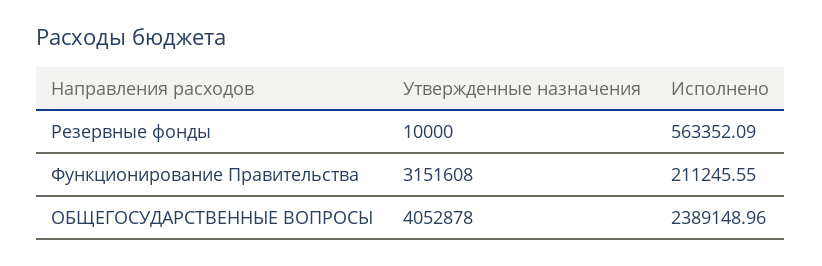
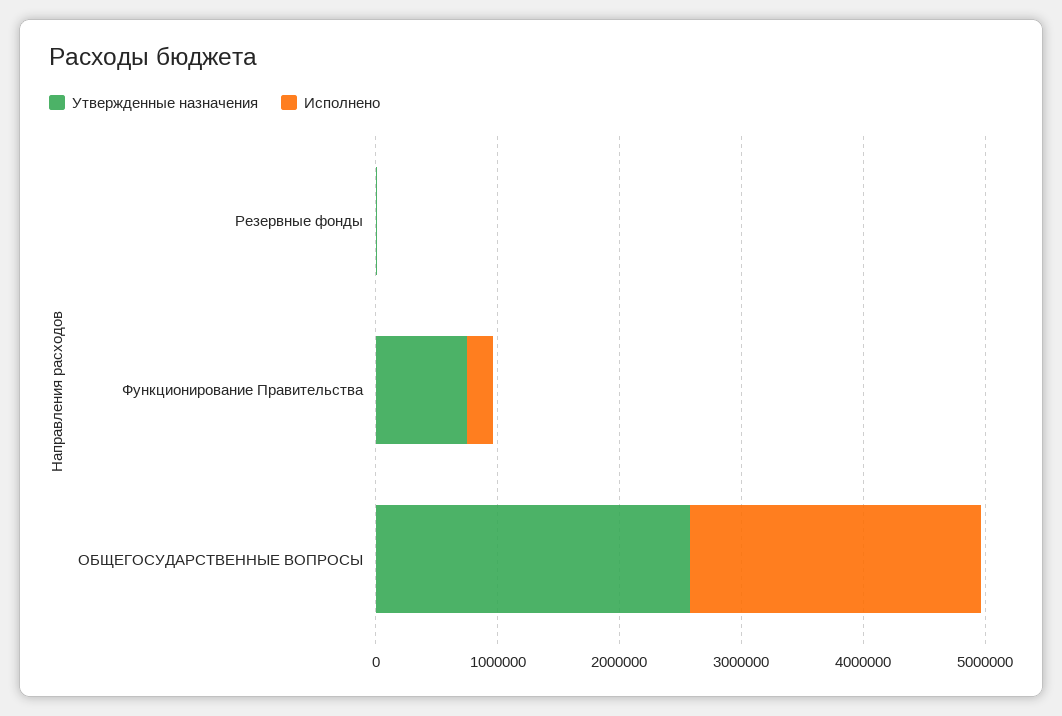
  {
    "Утвержденные назначения": {
      "Резервные фонды": 10000,
-     "Функционирование Правительства": 3151608,
+     "Функционирование Правительства": 800000,
-     "ОБЩЕГОСУДАРСТВЕННЫЕ ВОПРОСЫ": 4052878
+     "ОБЩЕГОСУДАРСТВЕННЫЕ ВОПРОСЫ": 2600000
    },
    "Исполнено": {
-     "Резервные фонды": 563352.09,
+     "Резервные фонды": 0,
      "Функционирование Правительства": 211245.55,
      "ОБЩЕГОСУДАРСТВЕННЫЕ ВОПРОСЫ": 2389148.96
    }
  }

